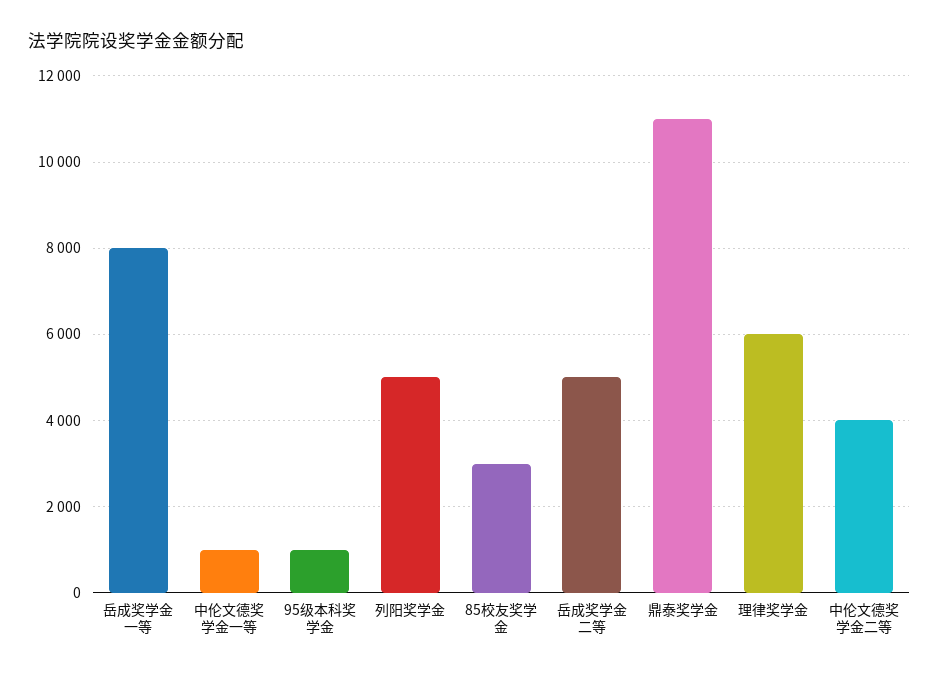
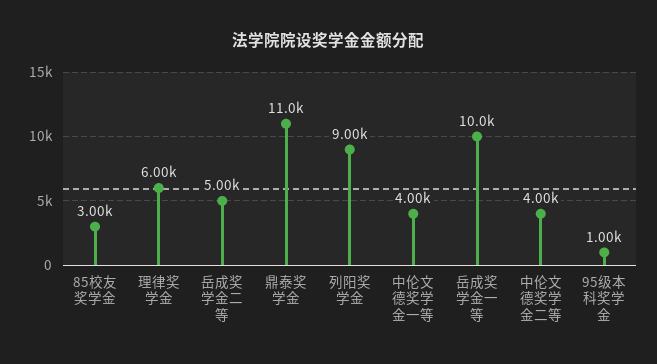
  {
-   "岳成奖学金一等": 8000,
+   "岳成奖学金一等": 10000,
-   "中伦文德奖学金一等": 1000,
+   "中伦文德奖学金一等": 4000,
    "95级本科奖学金": 1000,
-   "列阳奖学金": 5000,
+   "列阳奖学金": 9000,
    "85校友奖学金": 3000,
    "岳成奖学金二等": 5000,
    "鼎泰奖学金": 11000,
    "理律奖学金": 6000,
    "中伦文德奖学金二等": 4000
  }

